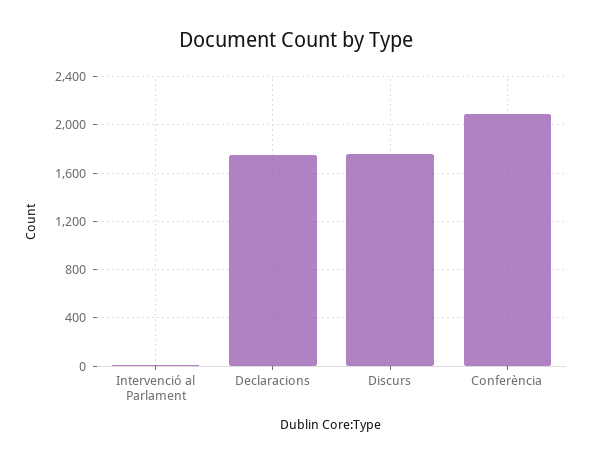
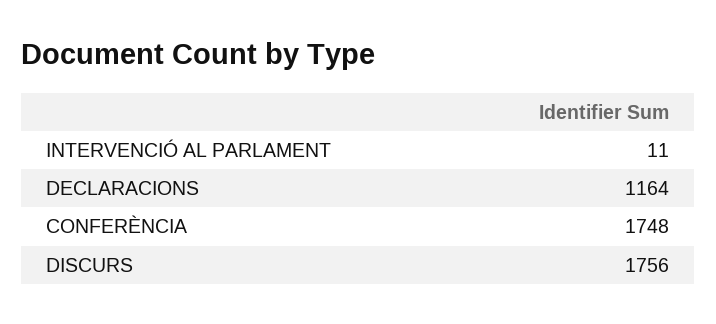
  {
    "Intervenció al Parlament": 11,
-   "Declaracions": 1750,
+   "Declaracions": 1164,
    "Discurs": 1756,
-   "Conferència": 2100
+   "Conferència": 1748
  }

